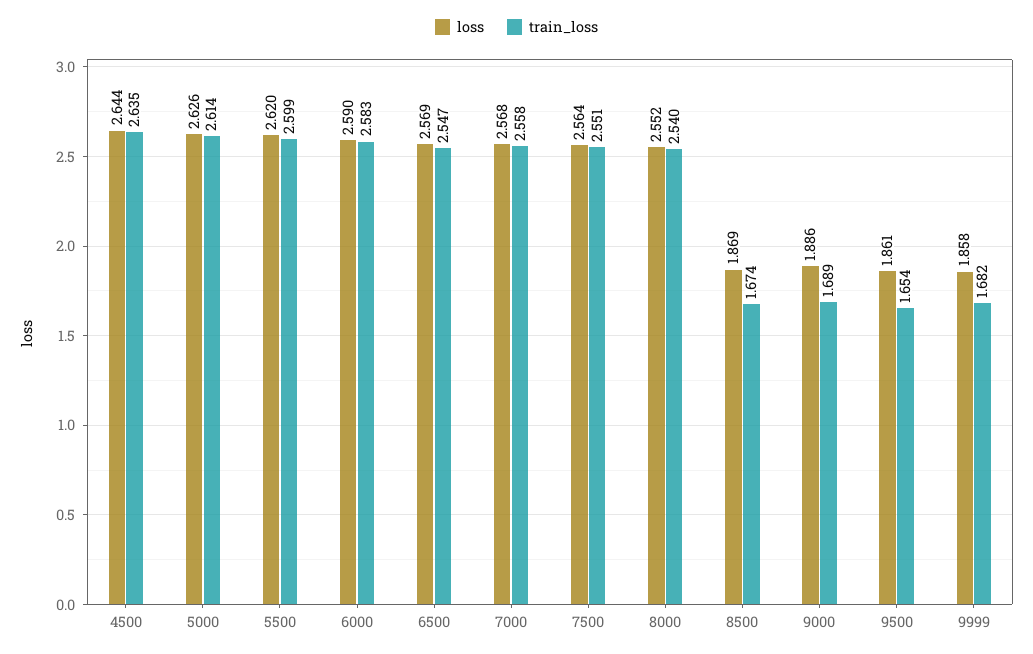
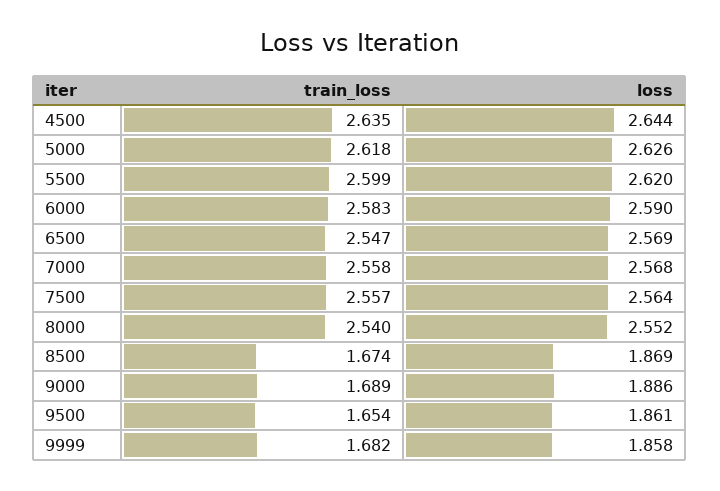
  {
    "loss": {
      "4500": 2.644,
      "5000": 2.626,
      "5500": 2.62,
      "6000": 2.59,
      "6500": 2.569,
      "7000": 2.568,
      "7500": 2.564,
      "8000": 2.552,
      "8500": 1.869,
      "9000": 1.886,
      "9500": 1.861,
      "9999": 1.858
    },
    "train_loss": {
      "4500": 2.635,
-     "5000": 2.614,
+     "5000": 2.618,
      "5500": 2.599,
      "6000": 2.583,
      "6500": 2.547,
      "7000": 2.558,
-     "7500": 2.551,
+     "7500": 2.557,
      "8000": 2.54,
      "8500": 1.674,
      "9000": 1.689,
      "9500": 1.654,
      "9999": 1.682
    }
  }

